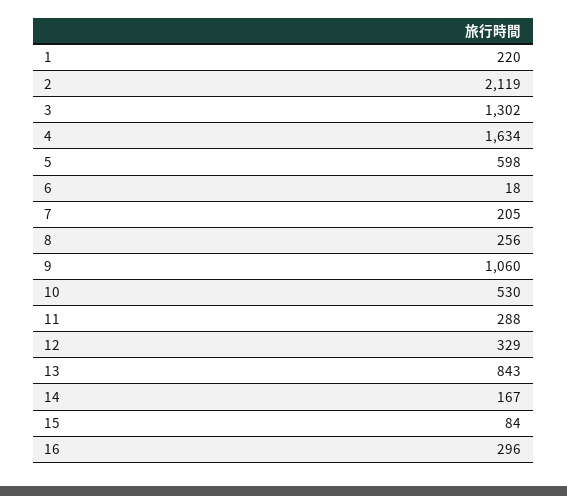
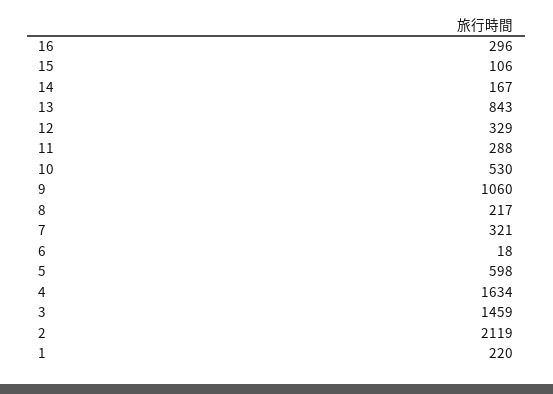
  {
    "1": 220,
    "2": 2119,
-   "3": 1302,
+   "3": 1459,
    "4": 1634,
    "5": 598,
    "6": 18,
-   "7": 205,
+   "7": 321,
-   "8": 256,
+   "8": 217,
    "9": 1060,
    "10": 530,
    "11": 288,
    "12": 329,
    "13": 843,
    "14": 167,
-   "15": 84,
+   "15": 106,
    "16": 296
  }

